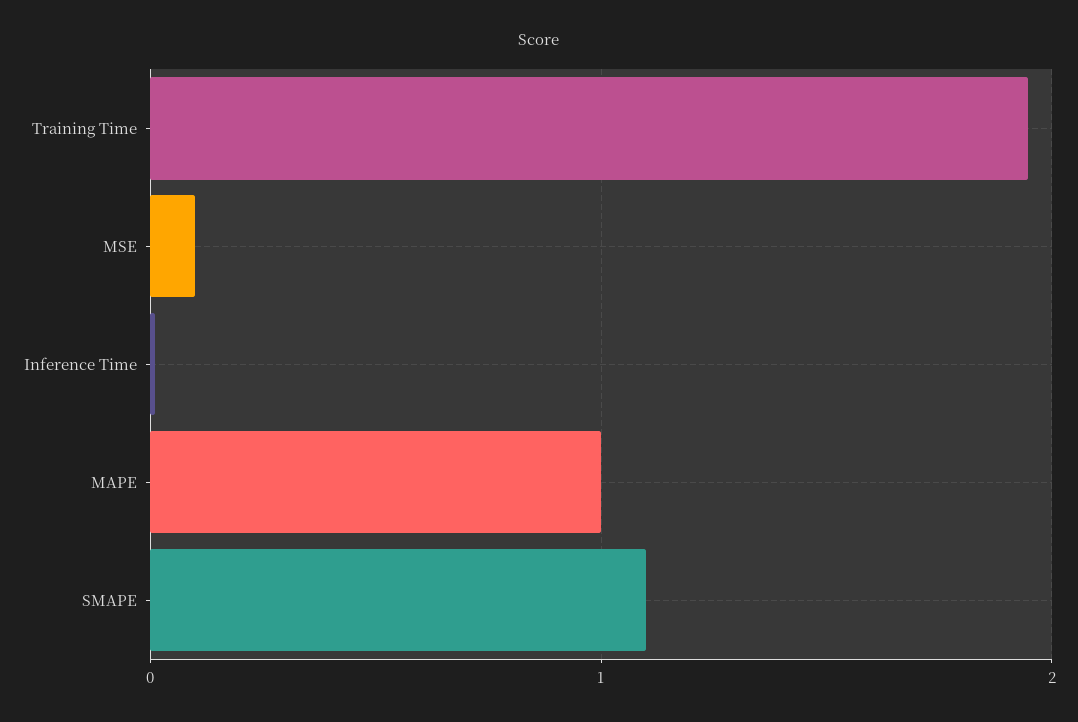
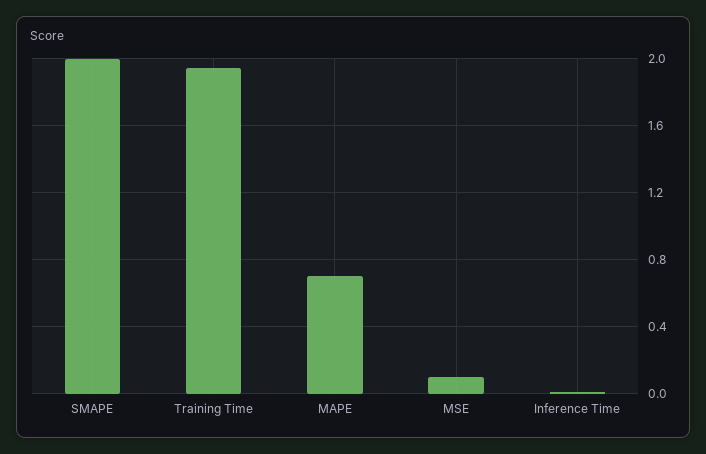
  {
    "Training Time": 1.95,
    "MSE": 0.1,
    "Inference Time": 0,
-   "MAPE": 1,
+   "MAPE": 0.7,
-   "SMAPE": 1.1
+   "SMAPE": 2
  }

